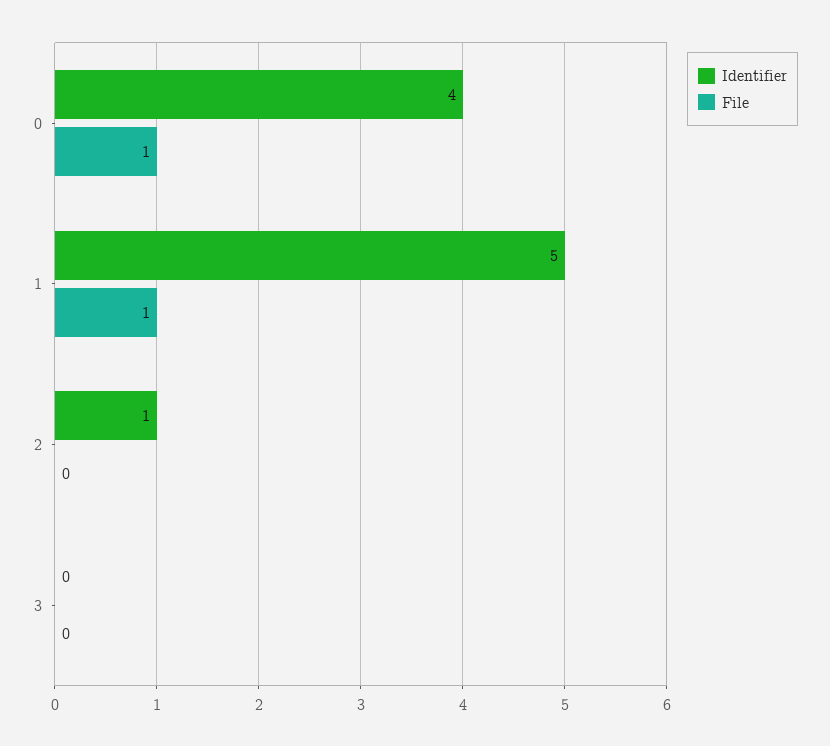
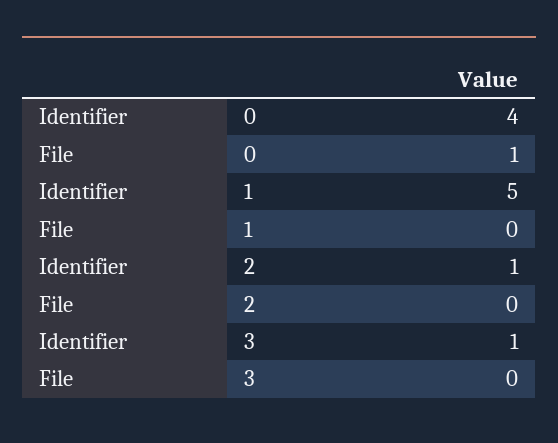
  {
    "Identifier": {
      "0": 4,
      "1": 5,
      "2": 1,
-     "3": 0
+     "3": 1
    },
    "File": {
      "0": 1,
-     "1": 1,
+     "1": 0,
      "2": 0,
      "3": 0
    }
  }

